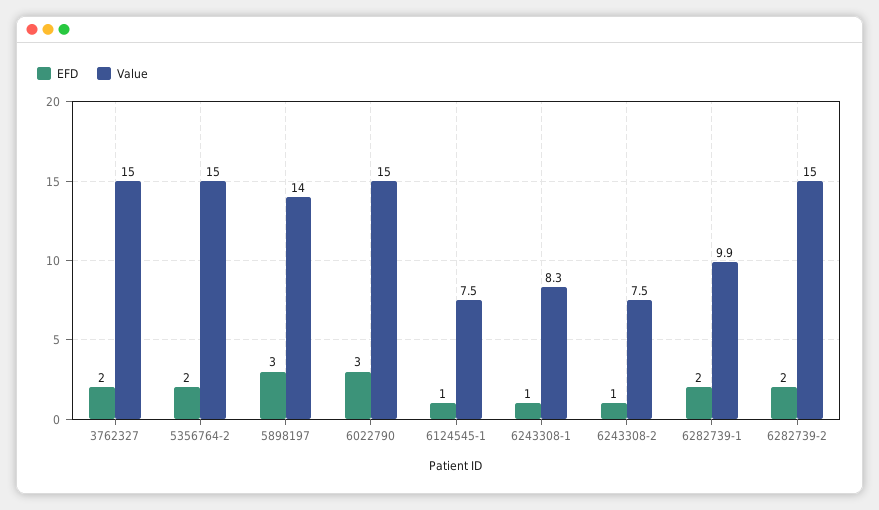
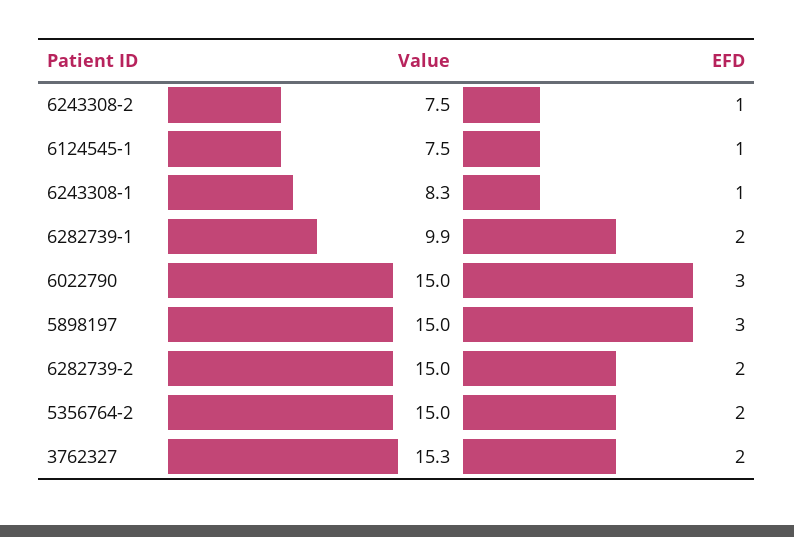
  {
    "EFD": {
      "3762327": 2,
      "5356764-2": 2,
      "5898197": 3,
      "6022790": 3,
      "6124545-1": 1,
      "6243308-1": 1,
      "6243308-2": 1,
      "6282739-1": 2,
      "6282739-2": 2
    },
    "Value": {
-     "3762327": 15,
+     "3762327": 15.3,
      "5356764-2": 15,
-     "5898197": 14,
+     "5898197": 15,
      "6022790": 15,
      "6124545-1": 7.5,
      "6243308-1": 8.3,
      "6243308-2": 7.5,
      "6282739-1": 9.9,
      "6282739-2": 15
    }
  }

